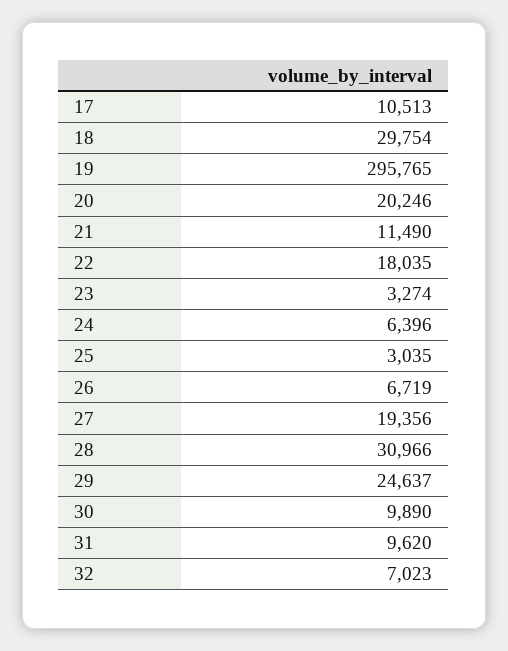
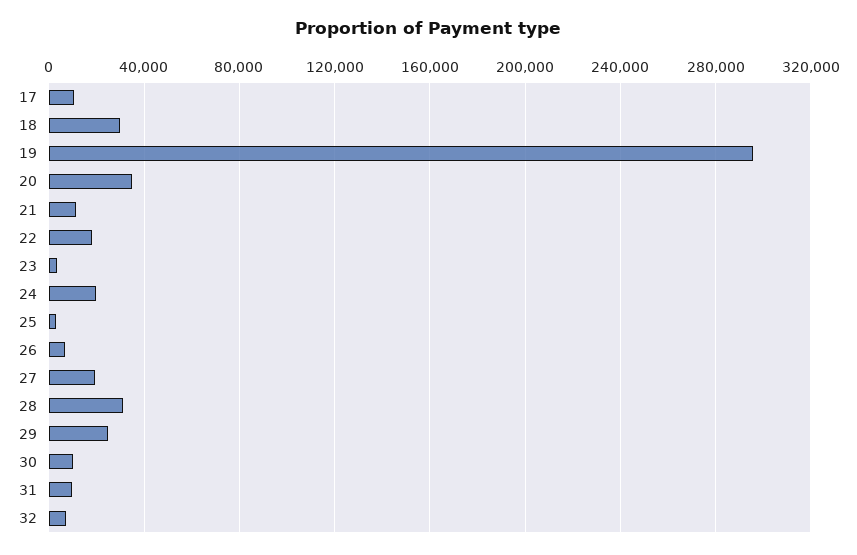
  {
    "17": 10513,
    "18": 29754,
    "19": 295765,
-   "20": 20246,
+   "20": 35000,
    "21": 11490,
    "22": 18035,
    "23": 3274,
-   "24": 6396,
+   "24": 20000,
    "25": 3035,
    "26": 6719,
    "27": 19356,
    "28": 30966,
    "29": 24637,
    "30": 9890,
    "31": 9620,
    "32": 7023
  }

